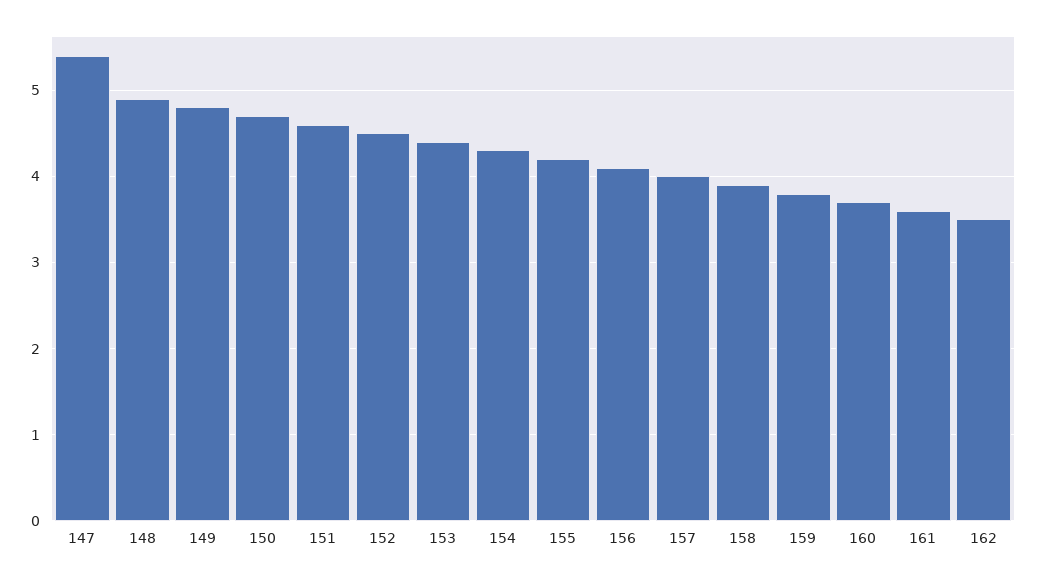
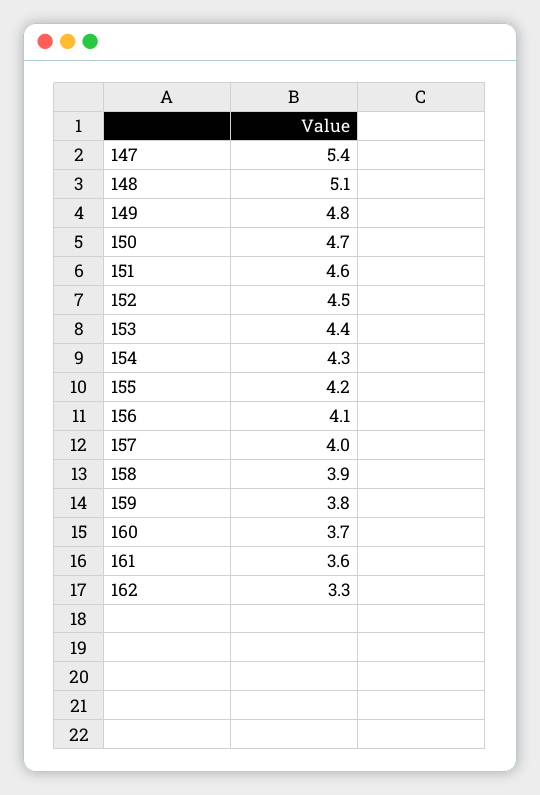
  {
    "147": 5.4,
-   "148": 4.9,
+   "148": 5.1,
    "149": 4.8,
    "150": 4.7,
    "151": 4.6,
    "152": 4.5,
    "153": 4.4,
    "154": 4.3,
    "155": 4.2,
    "156": 4.1,
    "157": 4,
    "158": 3.9,
    "159": 3.8,
    "160": 3.7,
    "161": 3.6,
-   "162": 3.5
+   "162": 3.3
  }

